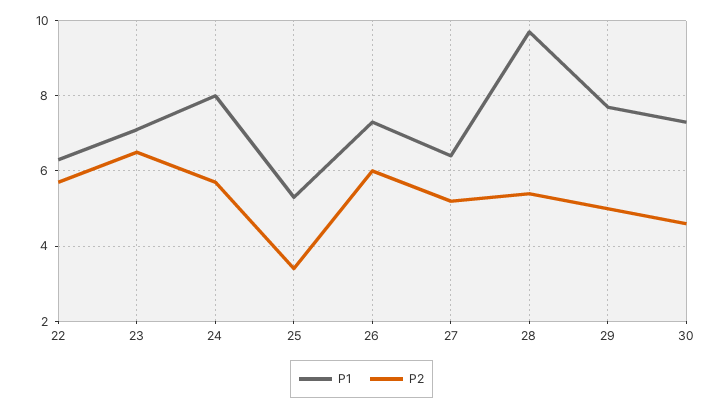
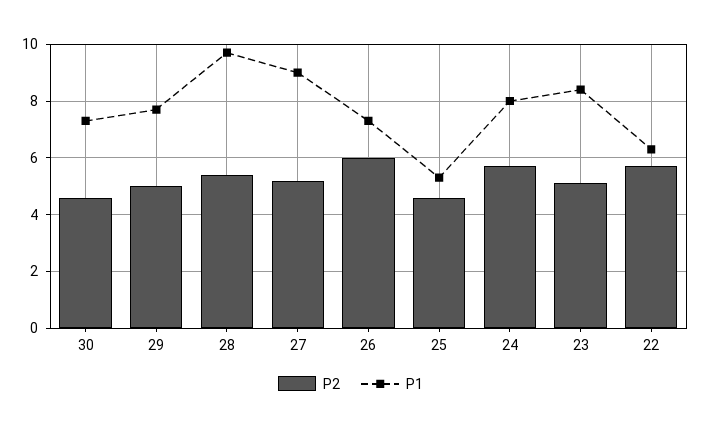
  {
    "P1": {
      "22": 6.5,
-     "23": 7,
+     "23": 8.5,
      "24": 8,
      "25": 5.5,
      "26": 7.5,
-     "27": 6.5,
+     "27": 9,
      "28": 9.5,
      "29": 7.5,
      "30": 7.5
    },
    "P2": {
      "22": 5.5,
-     "23": 6.5,
+     "23": 5,
      "24": 5.5,
-     "25": 3.5,
+     "25": 4.5,
      "26": 6,
      "27": 5,
      "28": 5.5,
      "29": 5,
      "30": 4.5
    }
  }

